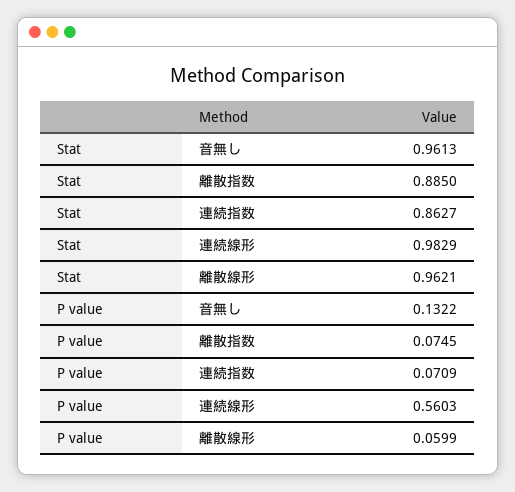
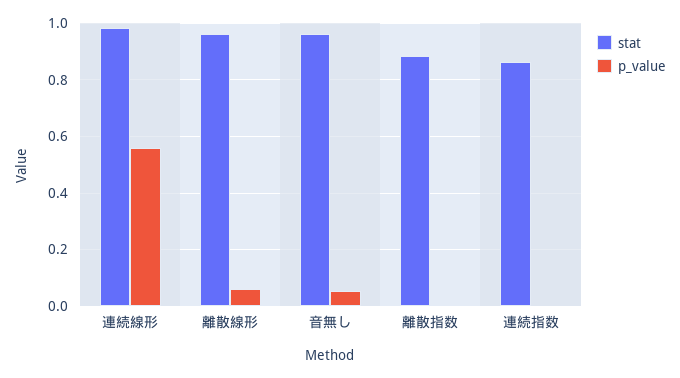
  {
    "Stat": {
      "音無し": 0.9613,
      "離散指数": 0.885,
      "連続指数": 0.8627,
      "連続線形": 0.9829,
      "離散線形": 0.9621
    },
    "P value": {
-     "音無し": 0.1322,
+     "音無し": 0.05,
-     "離散指数": 0.0745,
+     "離散指数": 0,
-     "連続指数": 0.0709,
+     "連続指数": 0,
      "連続線形": 0.5603,
      "離散線形": 0.0599
    }
  }

